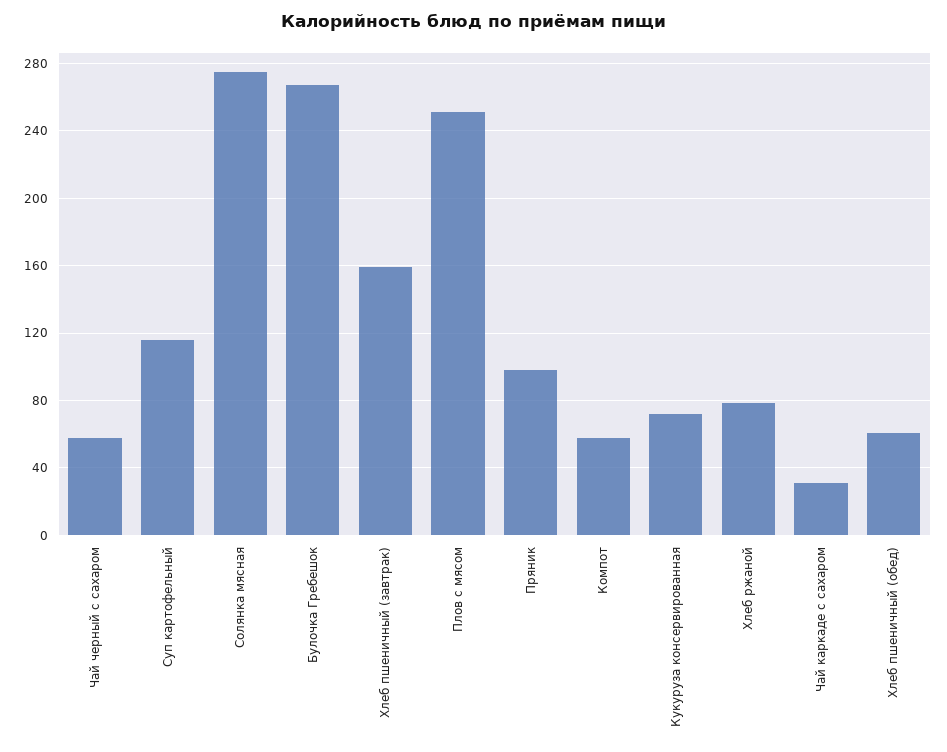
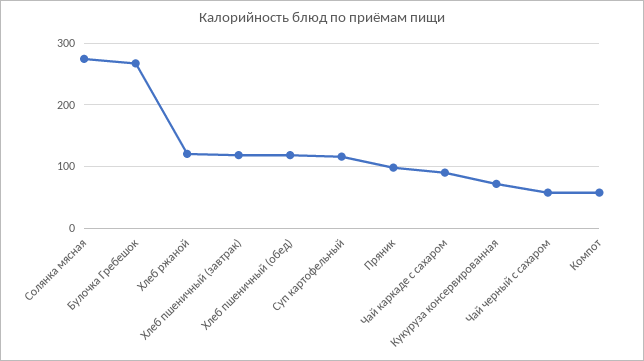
  {
    "Чай черный с сахаром": 60,
    "Суп картофельный": 115,
    "Солянка мясная": 275,
    "Булочка Гребешок": 265,
-   "Хлеб пшеничный (завтрак)": 160,
+   "Хлеб пшеничный (завтрак)": 120,
-   "Плов с мясом": 250,
    "Пряник": 100,
    "Компот": 60,
    "Кукуруза консервированная": 70,
-   "Хлеб ржаной": 80,
+   "Хлеб ржаной": 120,
-   "Чай каркаде с сахаром": 30,
+   "Чай каркаде с сахаром": 90,
-   "Хлеб пшеничный (обед)": 60
+   "Хлеб пшеничный (обед)": 120
  }

